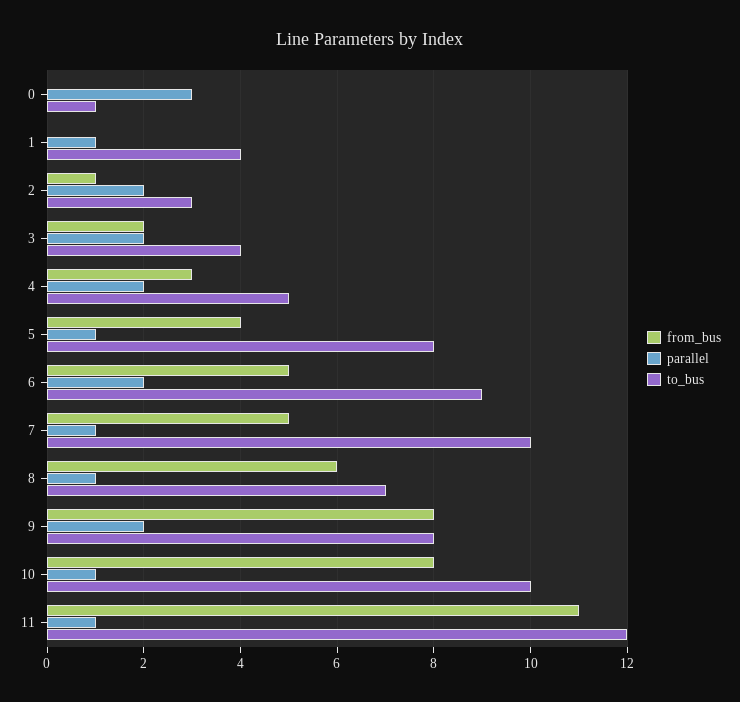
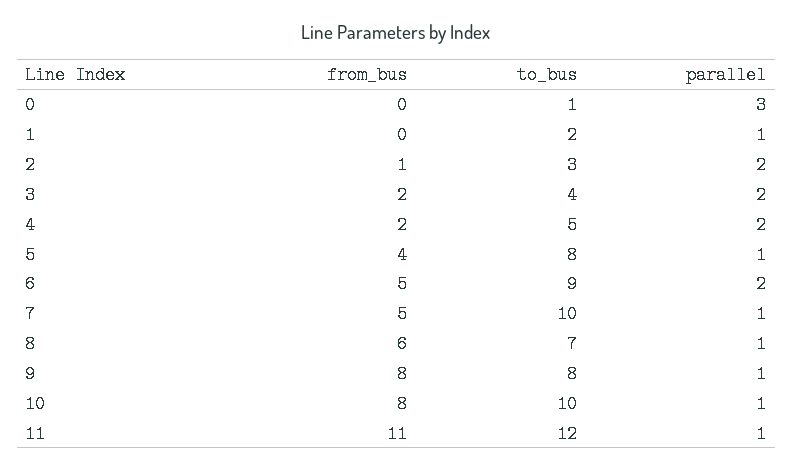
  {
    "from_bus": {
      "0": 0,
      "1": 0,
      "2": 1,
      "3": 2,
-     "4": 3,
+     "4": 2,
      "5": 4,
      "6": 5,
      "7": 5,
      "8": 6,
      "9": 8,
      "10": 8,
      "11": 11
    },
    "parallel": {
      "0": 3,
      "1": 1,
      "2": 2,
      "3": 2,
      "4": 2,
      "5": 1,
      "6": 2,
      "7": 1,
      "8": 1,
-     "9": 2,
+     "9": 1,
      "10": 1,
      "11": 1
    },
    "to_bus": {
      "0": 1,
-     "1": 4,
+     "1": 2,
      "2": 3,
      "3": 4,
      "4": 5,
      "5": 8,
      "6": 9,
      "7": 10,
      "8": 7,
      "9": 8,
      "10": 10,
      "11": 12
    }
  }

